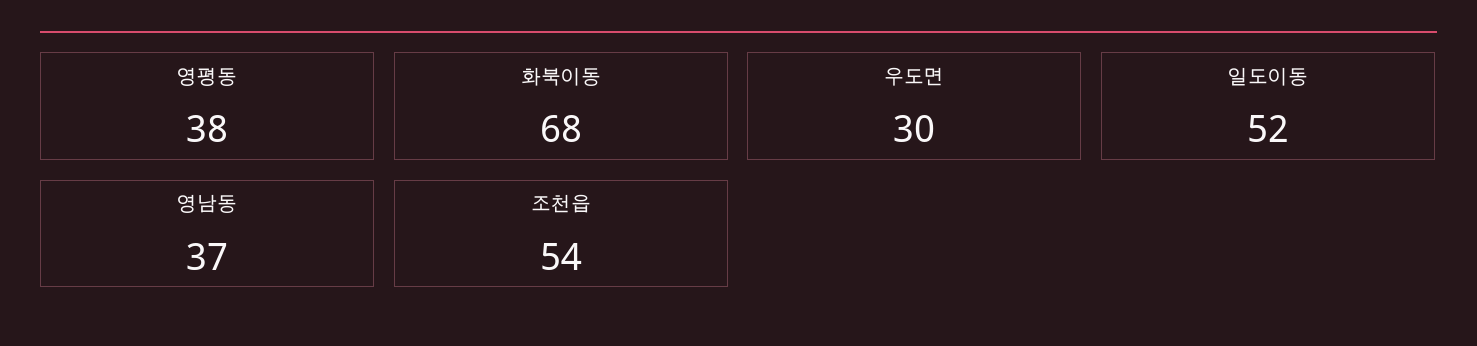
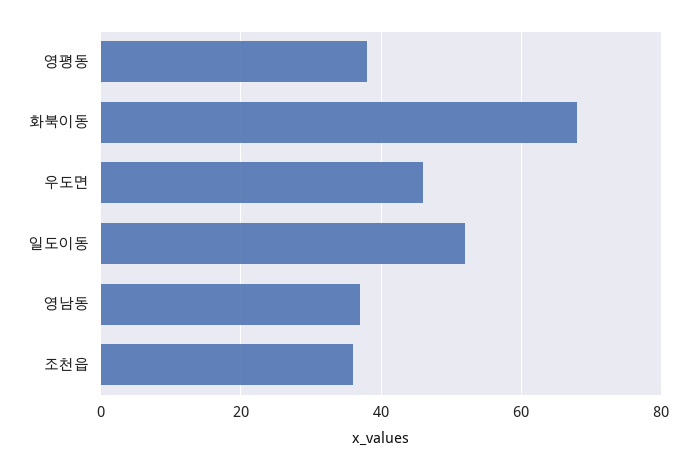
  {
    "영평동": 38,
    "화북이동": 68,
-   "우도면": 30,
+   "우도면": 45,
    "일도이동": 52,
    "영남동": 37,
-   "조천읍": 54
+   "조천읍": 35
  }

